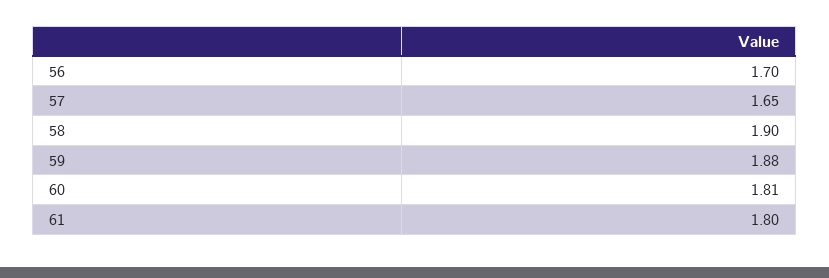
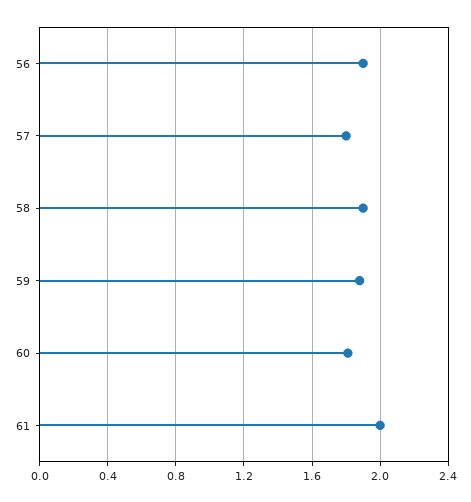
  {
-   "56": 1.7,
+   "56": 1.9,
-   "57": 1.65,
+   "57": 1.8,
    "58": 1.9,
    "59": 1.88,
    "60": 1.81,
-   "61": 1.8
+   "61": 2
  }

